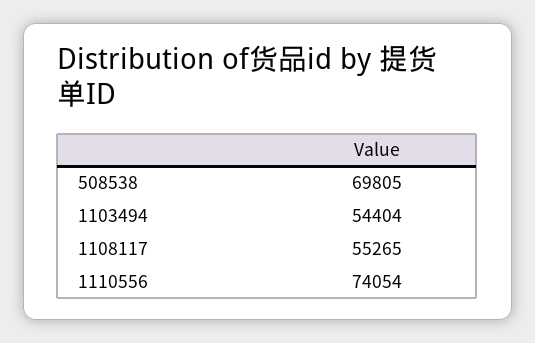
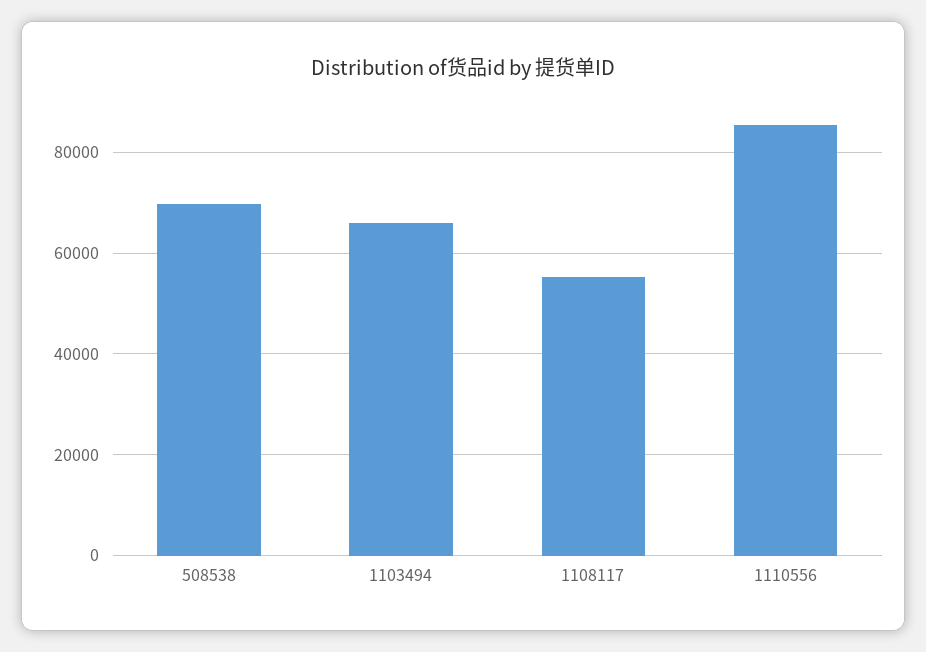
  {
    "508538": 69805,
-   "1103494": 54404,
+   "1103494": 66000,
    "1108117": 55265,
-   "1110556": 74054
+   "1110556": 86000
  }

